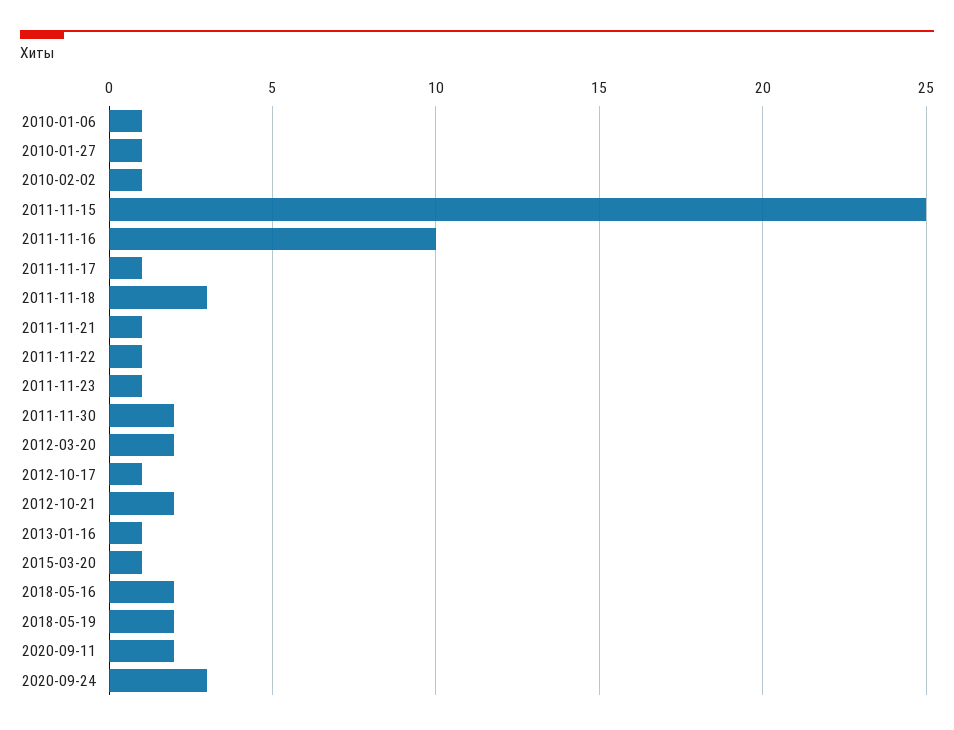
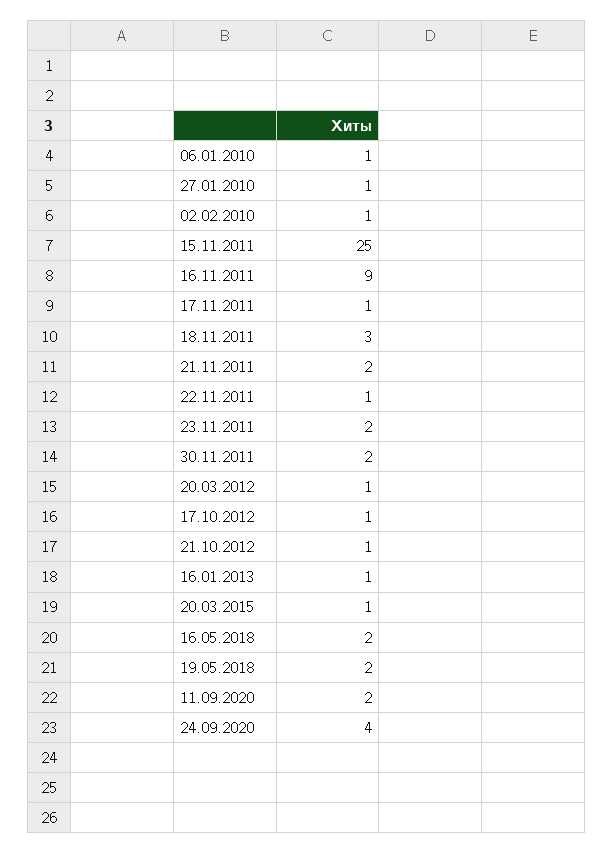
  {
    "2010-01-06": 1,
    "2010-01-27": 1,
    "2010-02-02": 1,
    "2011-11-15": 25,
-   "2011-11-16": 10,
+   "2011-11-16": 9,
    "2011-11-17": 1,
    "2011-11-18": 3,
-   "2011-11-21": 1,
+   "2011-11-21": 2,
    "2011-11-22": 1,
-   "2011-11-23": 1,
+   "2011-11-23": 2,
    "2011-11-30": 2,
-   "2012-03-20": 2,
+   "2012-03-20": 1,
    "2012-10-17": 1,
-   "2012-10-21": 2,
+   "2012-10-21": 1,
    "2013-01-16": 1,
    "2015-03-20": 1,
    "2018-05-16": 2,
    "2018-05-19": 2,
    "2020-09-11": 2,
-   "2020-09-24": 3
+   "2020-09-24": 4
  }

